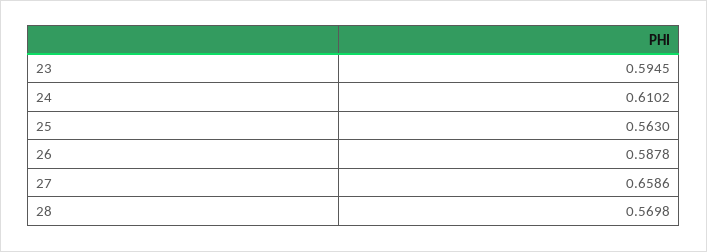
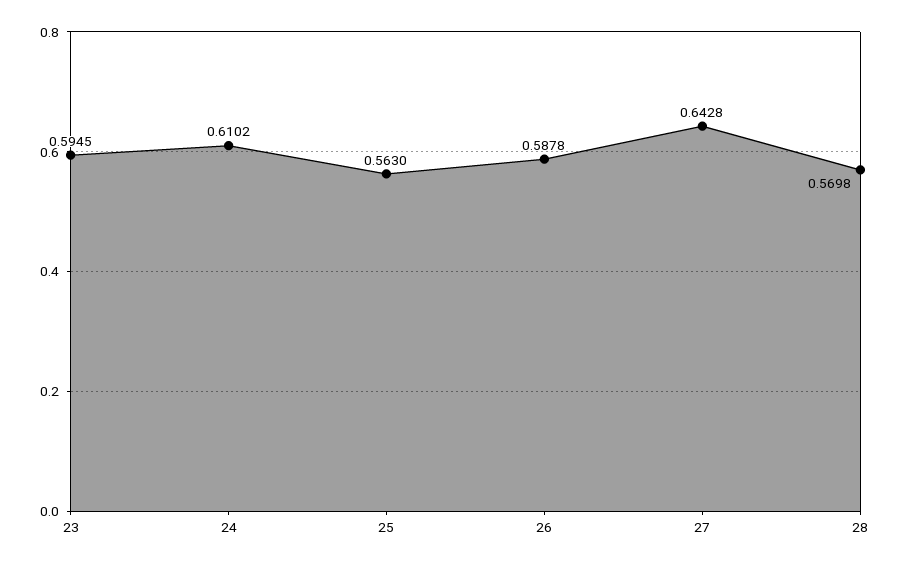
  {
    "23": 0.5945,
    "24": 0.6102,
    "25": 0.563,
    "26": 0.5878,
-   "27": 0.6586,
+   "27": 0.6428,
    "28": 0.5698
  }

